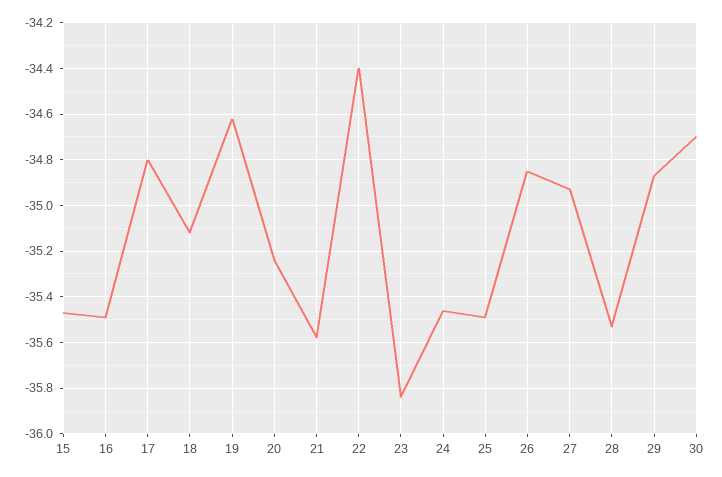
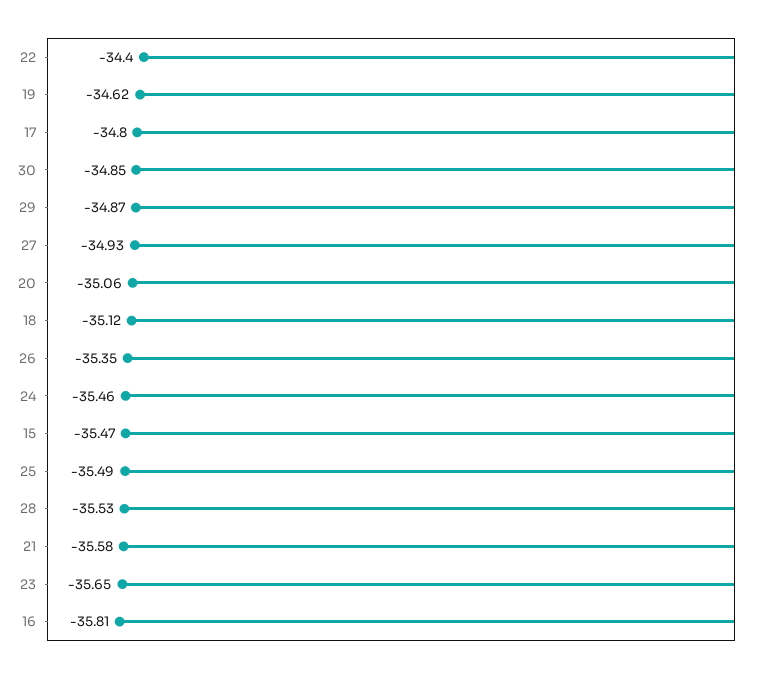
  {
    "15": -35.47,
-   "16": -35.5,
+   "16": -35.81,
    "17": -34.8,
    "18": -35.12,
    "19": -34.62,
-   "20": -35.25,
+   "20": -35.06,
    "21": -35.58,
    "22": -34.4,
-   "23": -35.85,
+   "23": -35.65,
    "24": -35.46,
    "25": -35.49,
-   "26": -34.85,
+   "26": -35.35,
    "27": -34.93,
    "28": -35.53,
    "29": -34.87,
-   "30": -34.7
+   "30": -34.85
  }

